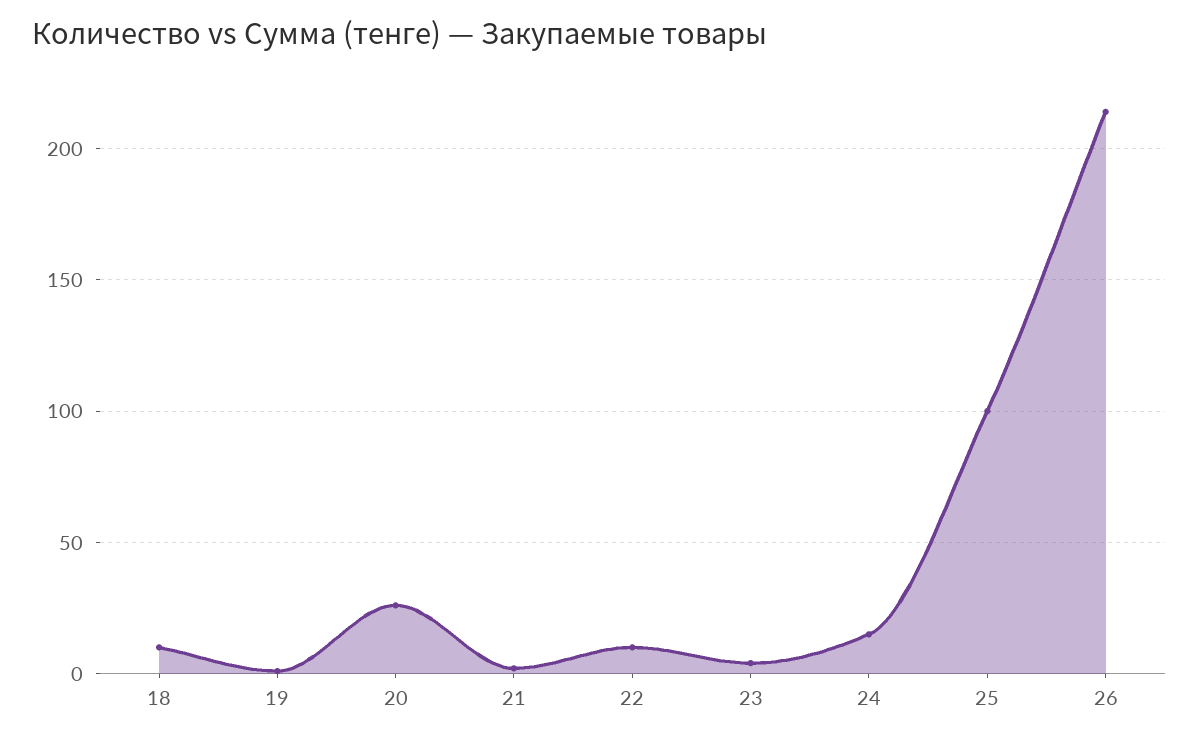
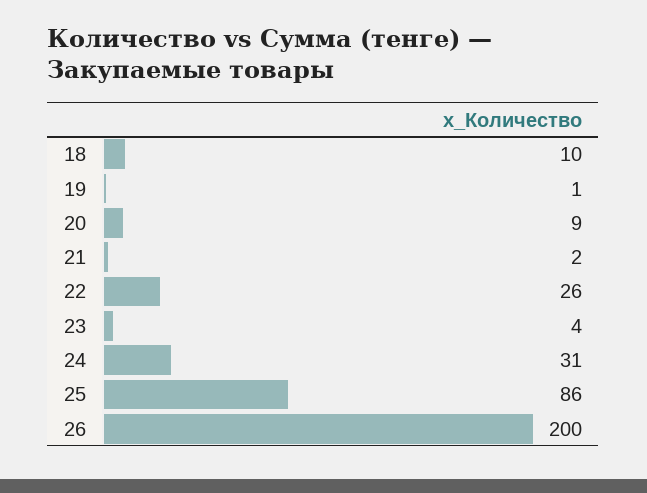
  {
    "18": 10,
    "19": 1,
-   "20": 25,
+   "20": 9,
    "21": 2,
-   "22": 10,
+   "22": 26,
    "23": 4,
-   "24": 15,
+   "24": 31,
-   "25": 100,
+   "25": 86,
-   "26": 215
+   "26": 200
  }

